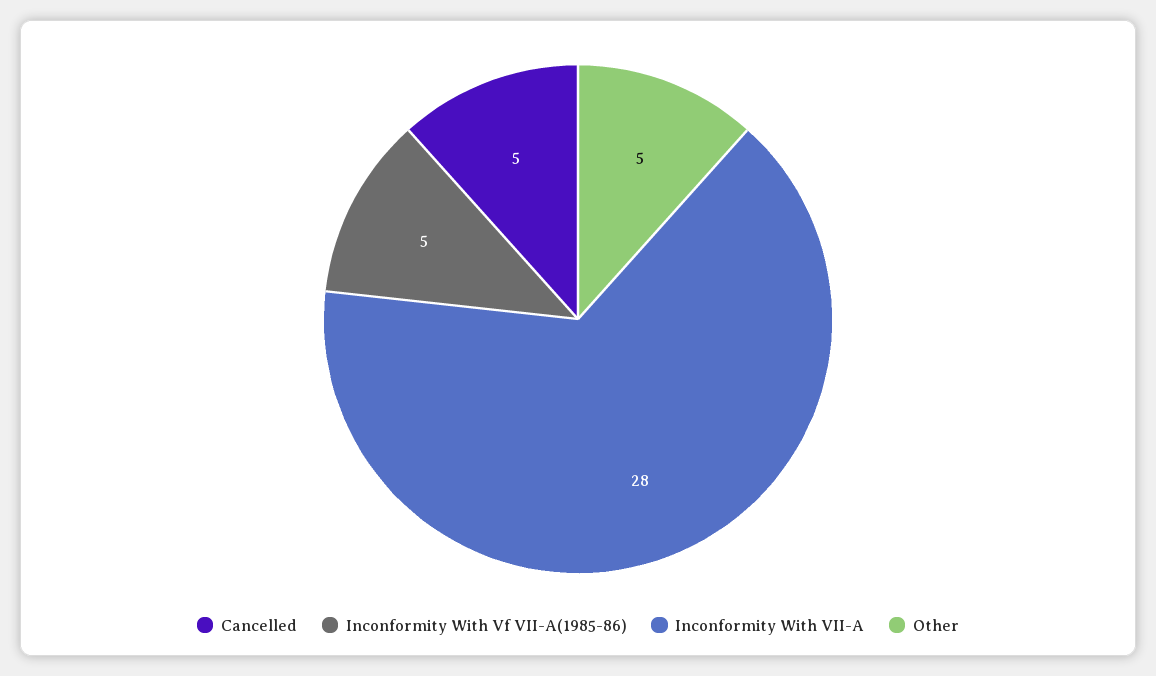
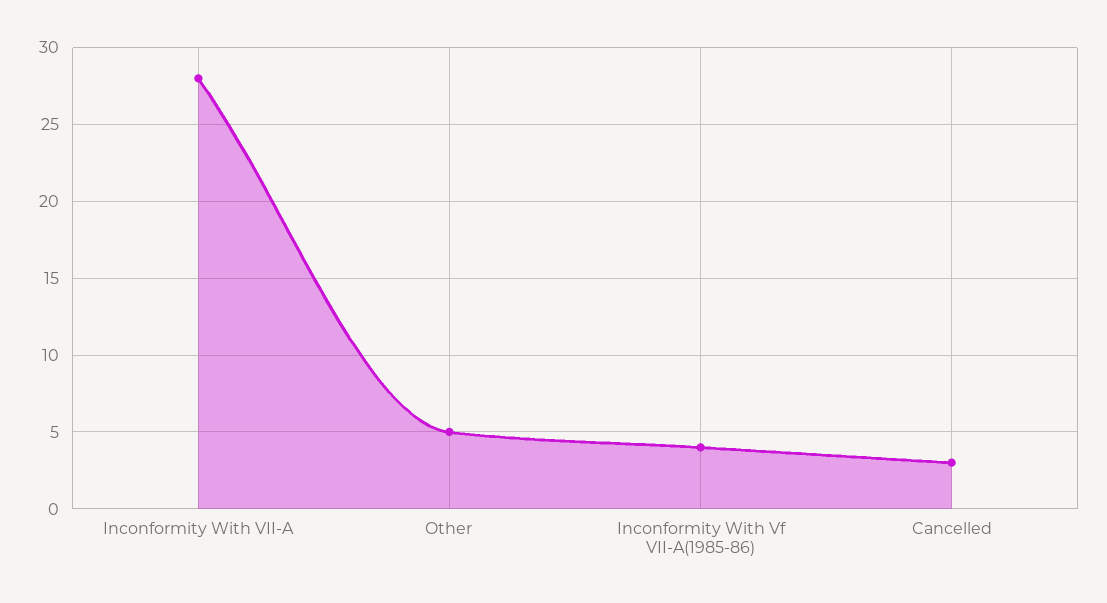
  {
-   "Cancelled": 5,
+   "Cancelled": 3,
-   "Inconformity With Vf VII-A(1985-86)": 5,
+   "Inconformity With Vf VII-A(1985-86)": 4,
    "Inconformity With VII-A": 28,
    "Other": 5
  }

